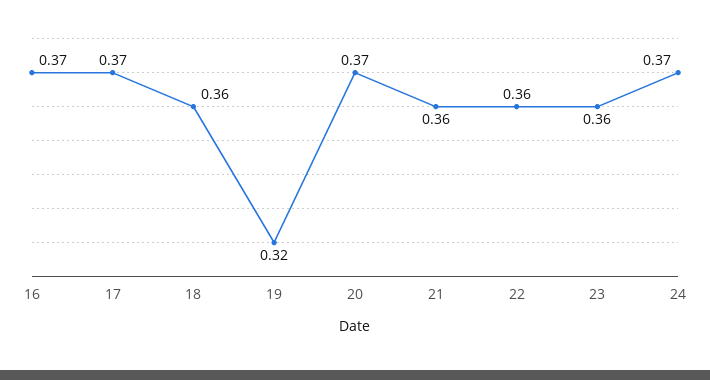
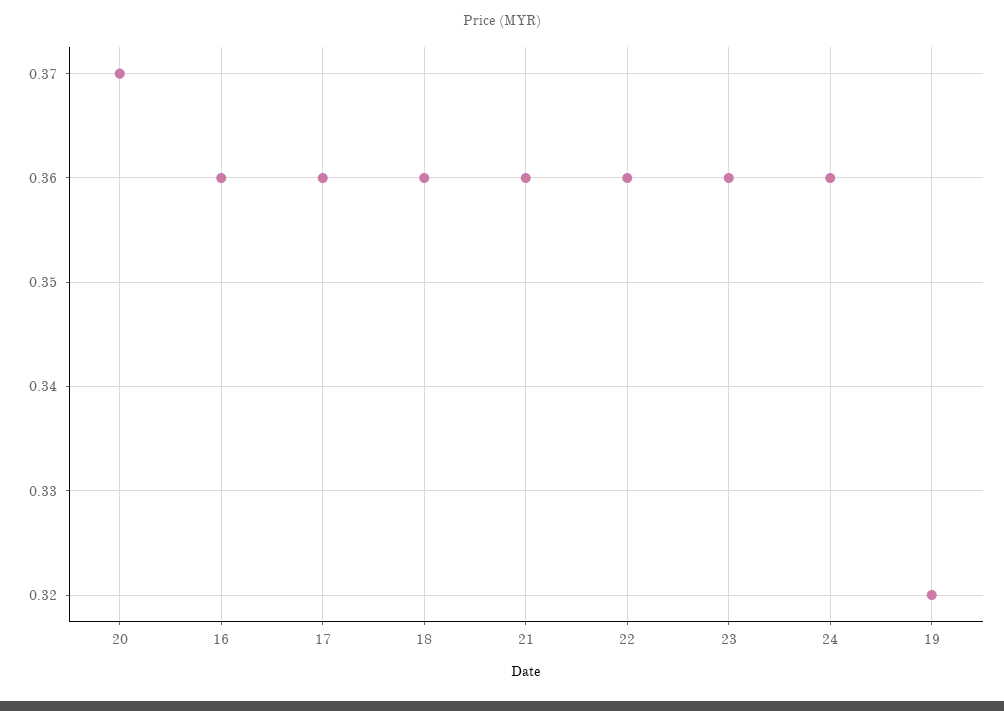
  {
-   "16": 0.37,
+   "16": 0.36,
-   "17": 0.37,
+   "17": 0.36,
    "18": 0.36,
    "19": 0.32,
    "20": 0.37,
    "21": 0.36,
    "22": 0.36,
    "23": 0.36,
-   "24": 0.37
+   "24": 0.36
  }

